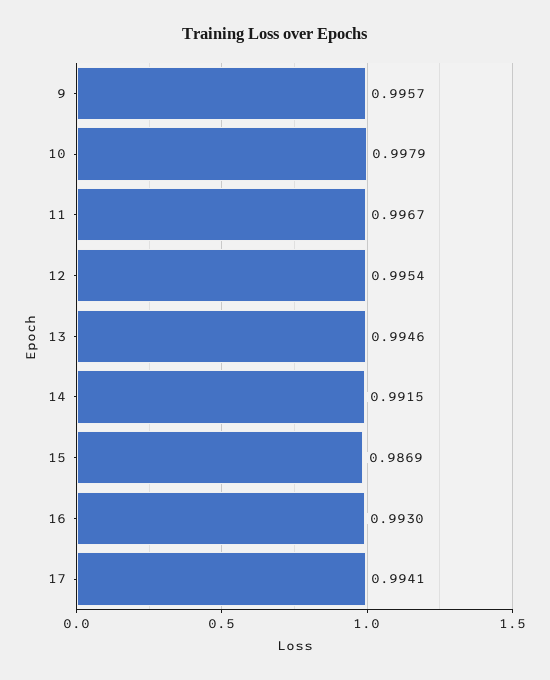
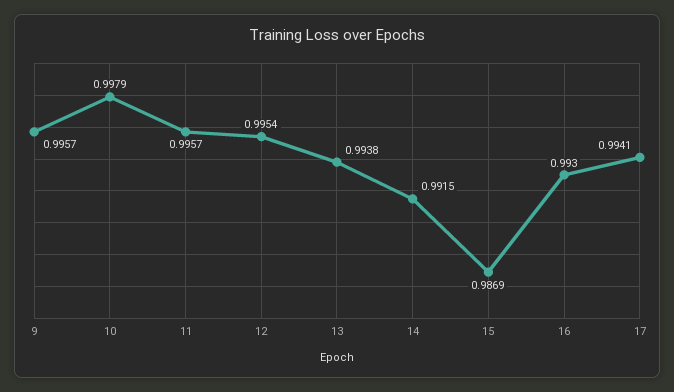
  {
    "9": 0.9957,
    "10": 0.9979,
-   "11": 0.9967,
+   "11": 0.9957,
    "12": 0.9954,
-   "13": 0.9946,
+   "13": 0.9938,
    "14": 0.9915,
    "15": 0.9869,
    "16": 0.993,
    "17": 0.9941
  }

